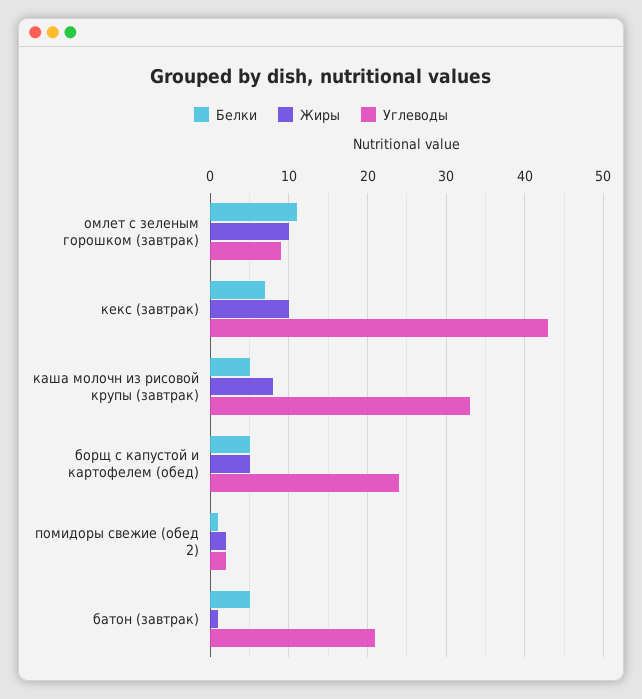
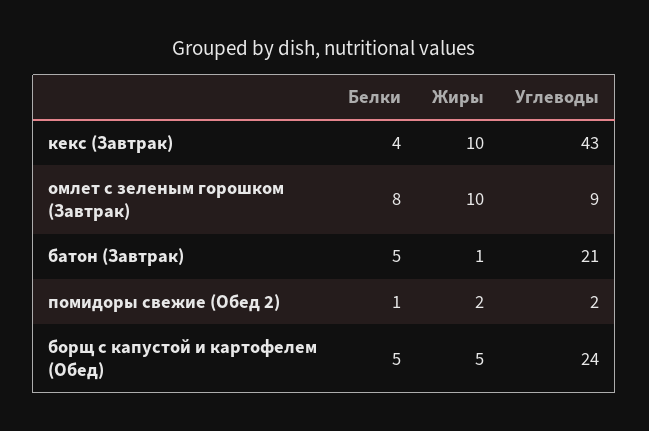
  {
    "Белки": {
-     "омлет с зеленым горошком (завтрак)": 11,
+     "омлет с зеленым горошком (завтрак)": 8,
-     "кекс (завтрак)": 7,
+     "кекс (завтрак)": 4,
-     "каша молочн из рисовой крупы (завтрак)": 5,
      "борщ с капустой и картофелем (обед)": 5,
      "помидоры свежие (обед 2)": 1,
      "батон (завтрак)": 5
    },
    "Жиры": {
      "омлет с зеленым горошком (завтрак)": 10,
      "кекс (завтрак)": 10,
-     "каша молочн из рисовой крупы (завтрак)": 8,
      "борщ с капустой и картофелем (обед)": 5,
      "помидоры свежие (обед 2)": 2,
      "батон (завтрак)": 1
    },
    "Углеводы": {
      "омлет с зеленым горошком (завтрак)": 9,
      "кекс (завтрак)": 43,
-     "каша молочн из рисовой крупы (завтрак)": 33,
      "борщ с капустой и картофелем (обед)": 24,
      "помидоры свежие (обед 2)": 2,
      "батон (завтрак)": 21
    }
  }

